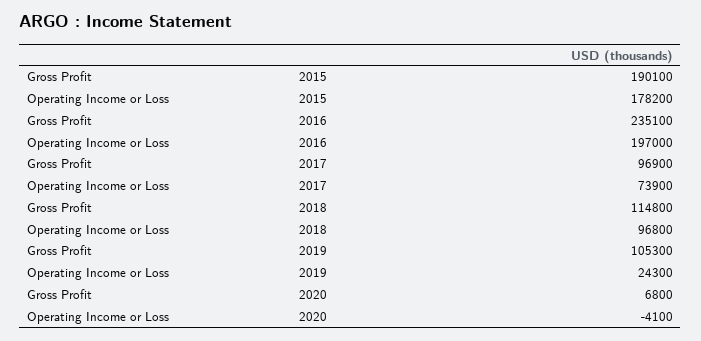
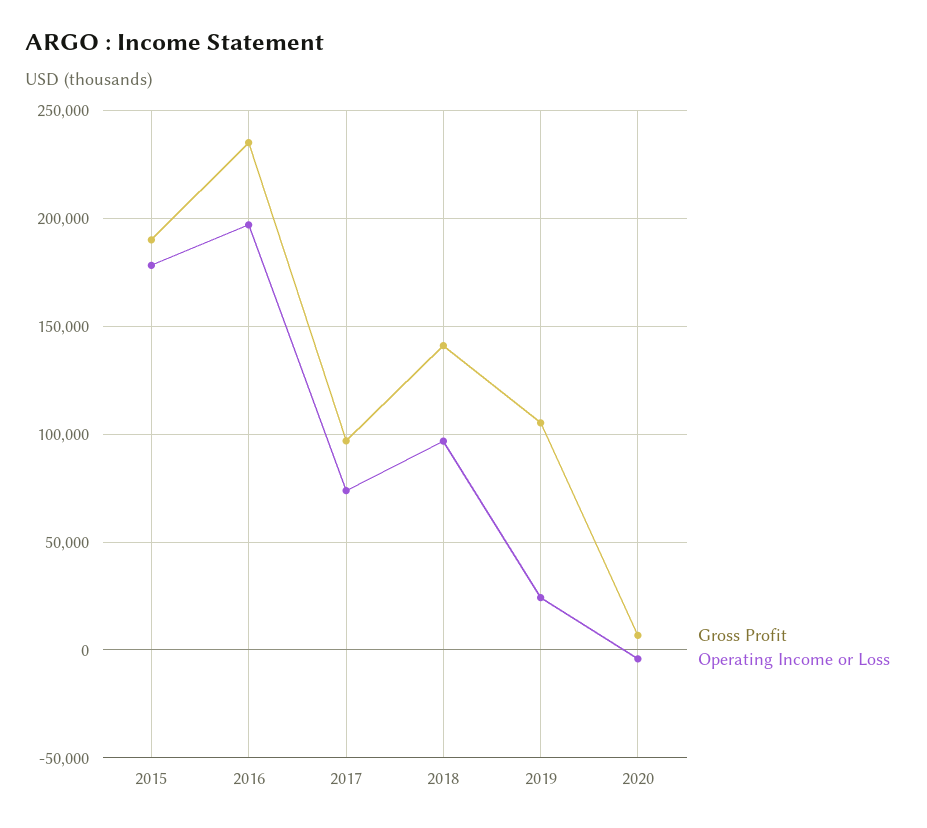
  {
    "Gross Profit": {
      "2015": 190100,
      "2016": 235100,
      "2017": 96900,
-     "2018": 114800,
+     "2018": 140000,
      "2019": 105300,
      "2020": 6800
    },
    "Operating Income or Loss": {
      "2015": 178200,
      "2016": 197000,
      "2017": 73900,
      "2018": 96800,
      "2019": 24300,
      "2020": -4100
    }
  }

